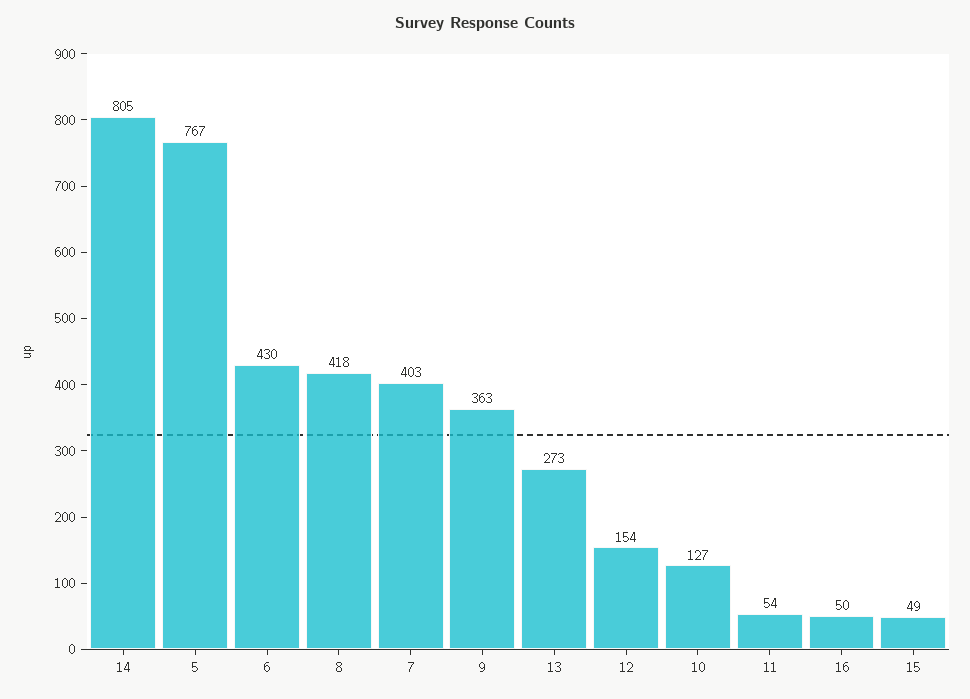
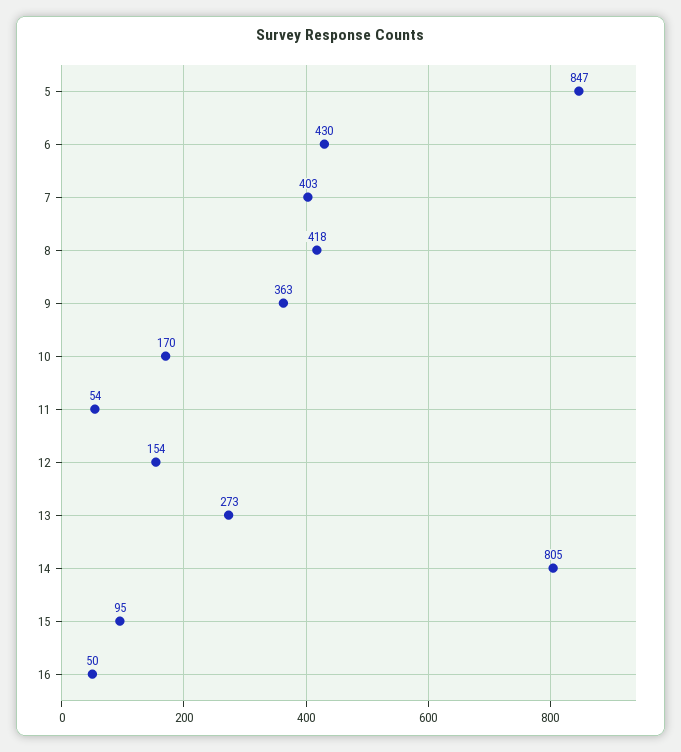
  {
    "14": 805,
-   "5": 767,
+   "5": 847,
    "6": 430,
    "8": 418,
    "7": 403,
    "9": 363,
    "13": 273,
    "12": 154,
-   "10": 127,
+   "10": 170,
    "11": 54,
    "16": 50,
-   "15": 49
+   "15": 95
  }

